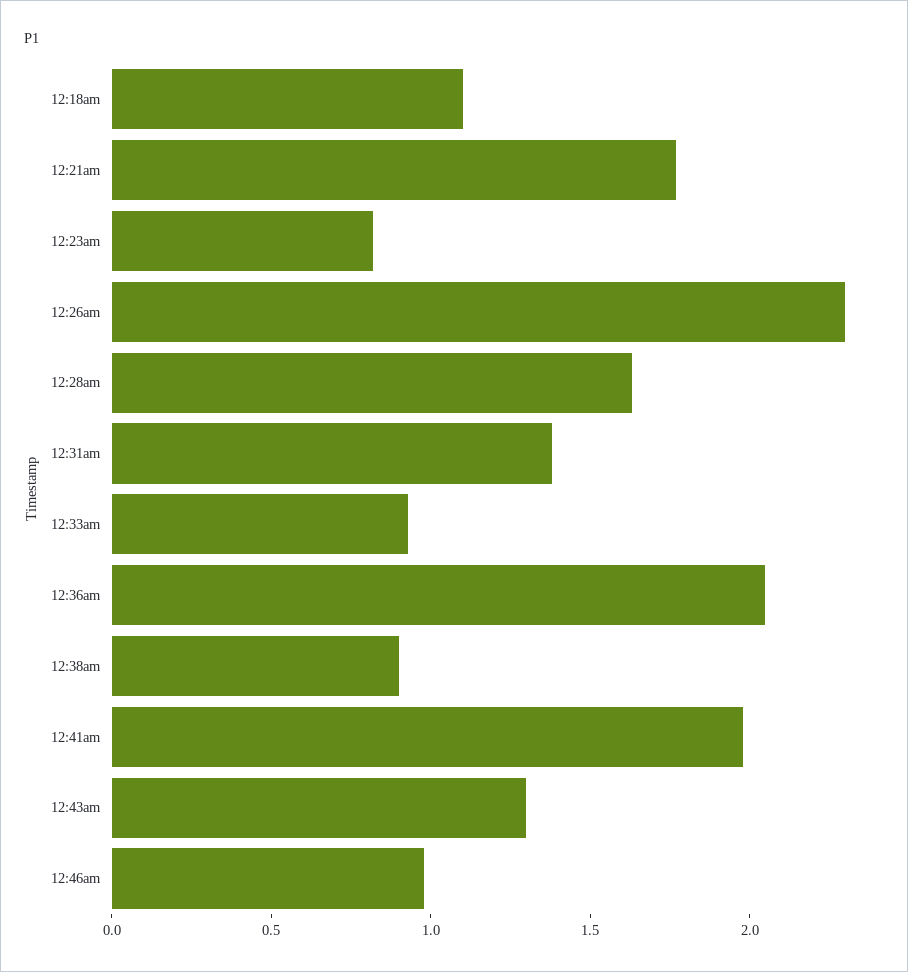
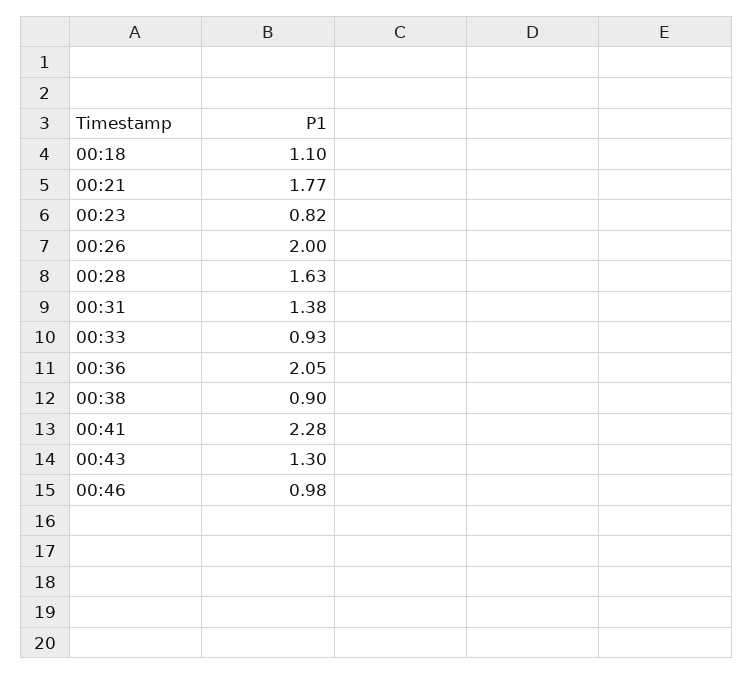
  {
    "12:18am": 1.1,
    "12:21am": 1.77,
    "12:23am": 0.82,
-   "12:26am": 2.3,
+   "12:26am": 2,
    "12:28am": 1.63,
    "12:31am": 1.38,
    "12:33am": 0.93,
    "12:36am": 2.05,
    "12:38am": 0.9,
-   "12:41am": 2,
+   "12:41am": 2.28,
    "12:43am": 1.3,
    "12:46am": 0.98
  }

